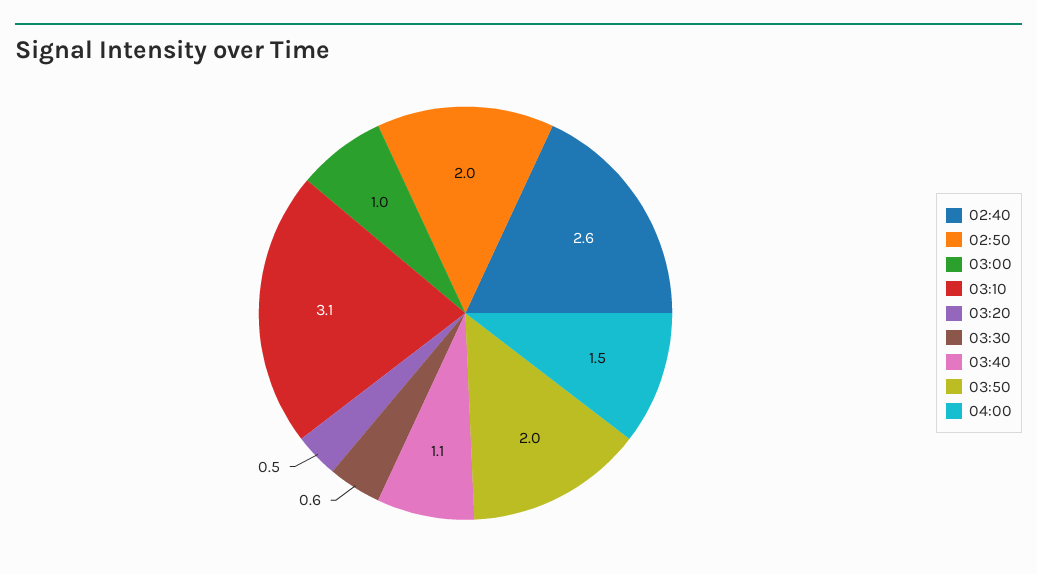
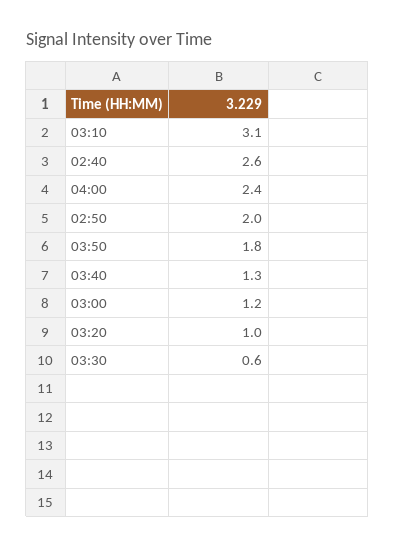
  {
    "02:40": 2.6,
    "02:50": 2,
-   "03:00": 1,
+   "03:00": 1.2,
    "03:10": 3.1,
-   "03:20": 0.5,
+   "03:20": 1,
    "03:30": 0.6,
-   "03:40": 1.1,
+   "03:40": 1.3,
-   "03:50": 2,
+   "03:50": 1.8,
-   "04:00": 1.5
+   "04:00": 2.4
  }

